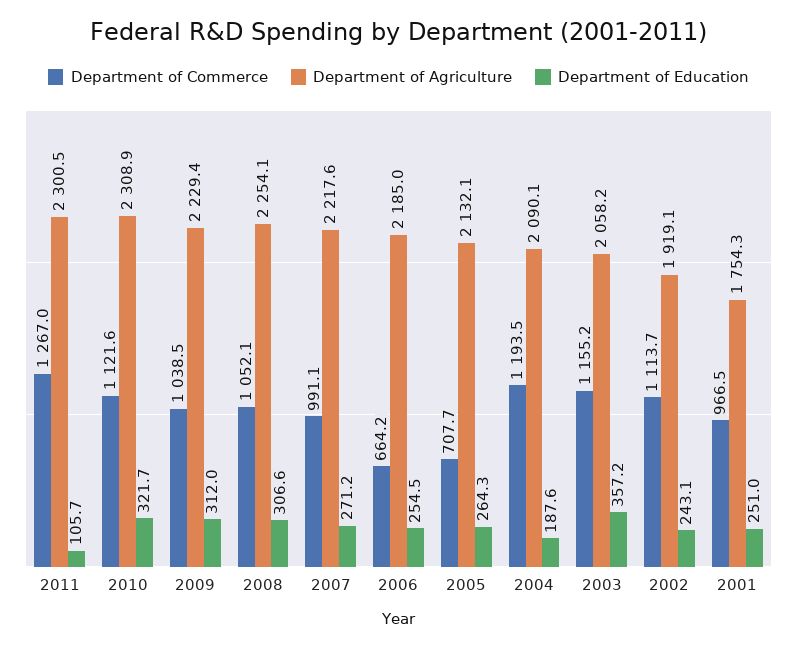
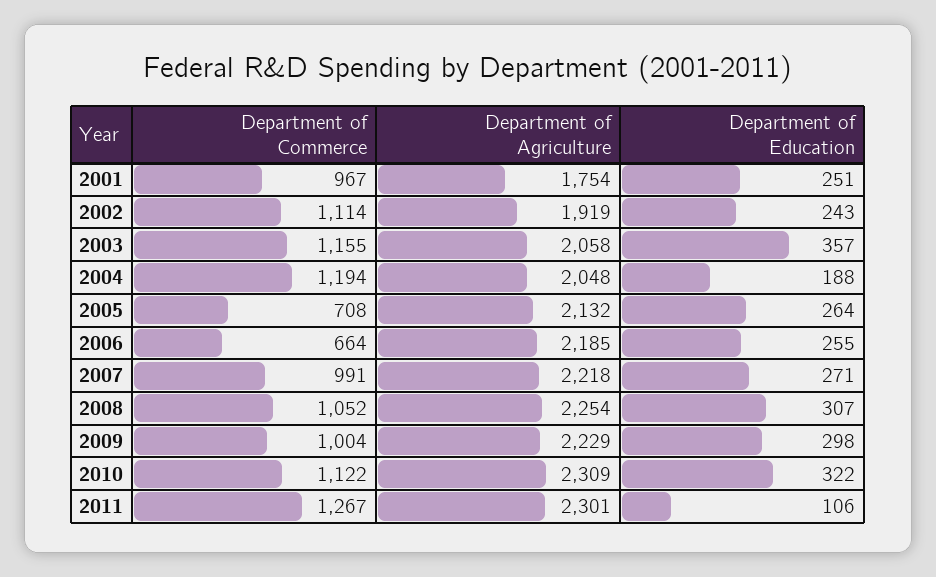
  {
    "Department of Commerce": {
      "2011": 1267,
      "2010": 1121.6,
-     "2009": 1038.5,
+     "2009": 1004,
      "2008": 1052.1,
      "2007": 991.1,
      "2006": 664.2,
      "2005": 707.7,
      "2004": 1193.5,
      "2003": 1155.2,
      "2002": 1113.7,
      "2001": 966.5
    },
    "Department of Agriculture": {
      "2011": 2300.5,
      "2010": 2308.9,
      "2009": 2229.4,
      "2008": 2254.1,
      "2007": 2217.6,
      "2006": 2185,
      "2005": 2132.1,
-     "2004": 2090.1,
+     "2004": 2048,
      "2003": 2058.2,
      "2002": 1919.1,
      "2001": 1754.3
    },
    "Department of Education": {
      "2011": 105.7,
      "2010": 321.7,
-     "2009": 312,
+     "2009": 298,
      "2008": 306.6,
      "2007": 271.2,
      "2006": 254.5,
      "2005": 264.3,
      "2004": 187.6,
      "2003": 357.2,
      "2002": 243.1,
      "2001": 251
    }
  }

